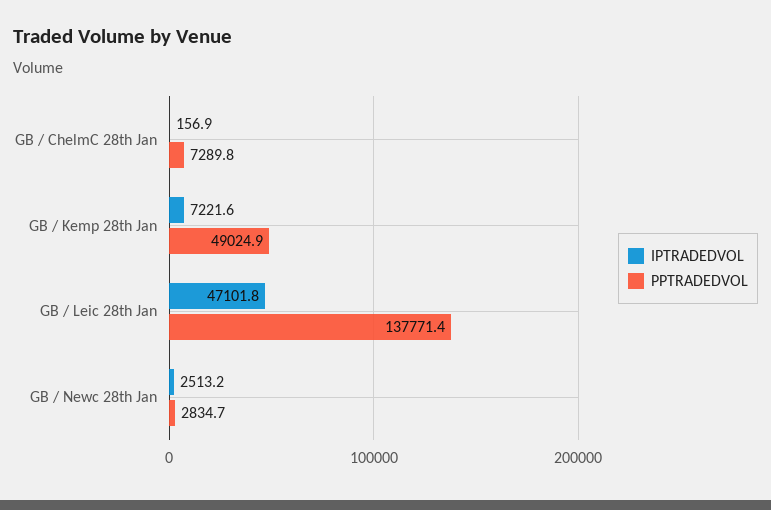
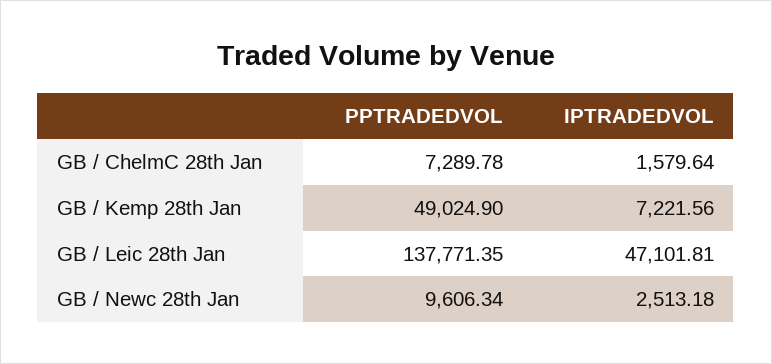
  {
    "IPTRADEDVOL": {
-     "GB / ChelmC 28th Jan": 156.9,
+     "GB / ChelmC 28th Jan": 1579.64,
      "GB / Kemp 28th Jan": 7221.56,
      "GB / Leic 28th Jan": 47101.81,
      "GB / Newc 28th Jan": 2513.18
    },
    "PPTRADEDVOL": {
      "GB / ChelmC 28th Jan": 7289.78,
      "GB / Kemp 28th Jan": 49024.9,
      "GB / Leic 28th Jan": 137771.35,
-     "GB / Newc 28th Jan": 2834.7
+     "GB / Newc 28th Jan": 9606.34
    }
  }

